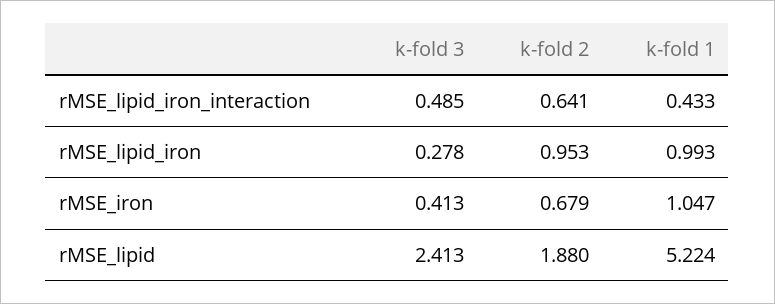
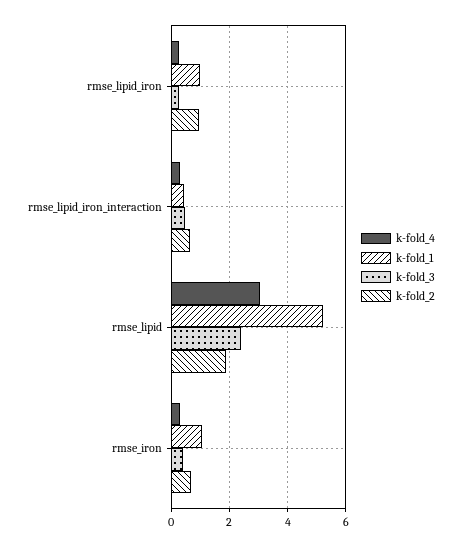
  {
    "k-fold 3": {
      "rMSE_lipid_iron_interaction": 0.485,
      "rMSE_lipid_iron": 0.278,
      "rMSE_iron": 0.413,
      "rMSE_lipid": 2.413
    },
    "k-fold 2": {
      "rMSE_lipid_iron_interaction": 0.641,
      "rMSE_lipid_iron": 0.953,
      "rMSE_iron": 0.679,
      "rMSE_lipid": 1.88
    },
    "k-fold 1": {
      "rMSE_lipid_iron_interaction": 0.433,
      "rMSE_lipid_iron": 0.993,
      "rMSE_iron": 1.047,
      "rMSE_lipid": 5.224
-   }
+   },
+   "k-fold_4": {
+     "rMSE_lipid_iron": 0.25,
+     "rMSE_lipid_iron_interaction": 0.25,
+     "rMSE_lipid": 3,
+     "rMSE_iron": 0.25
+   }
  }

